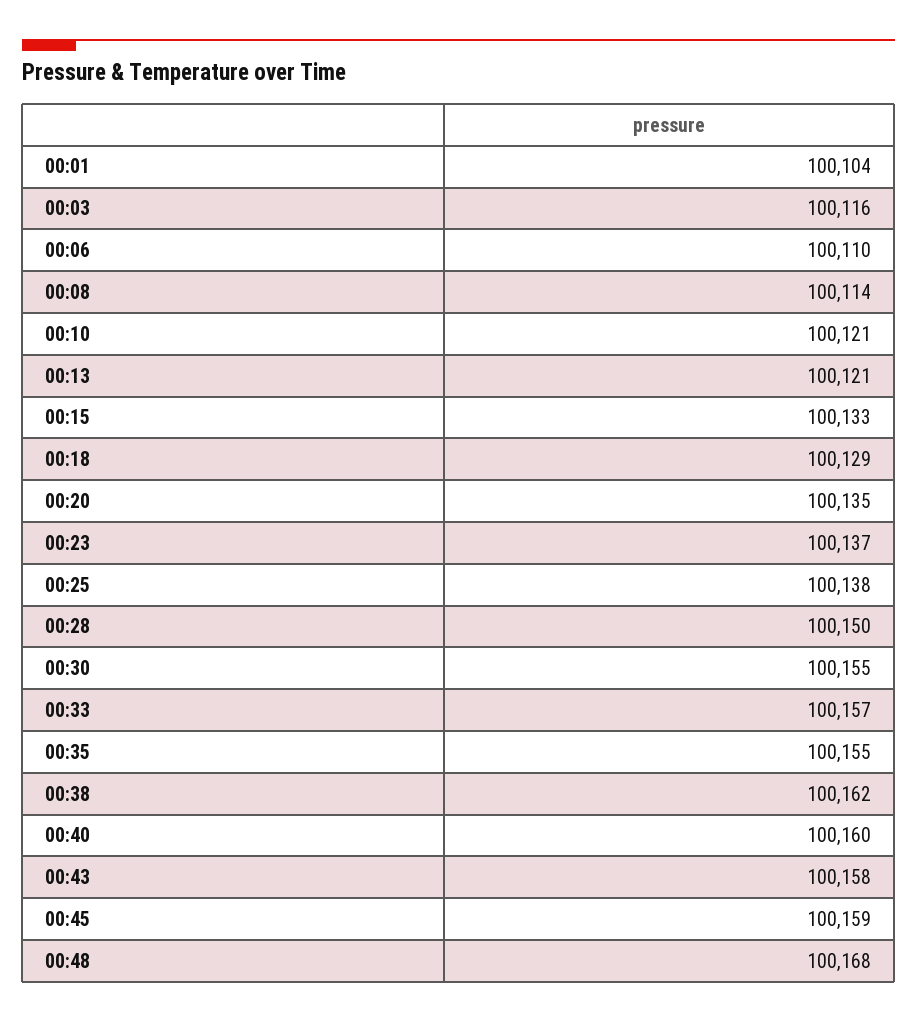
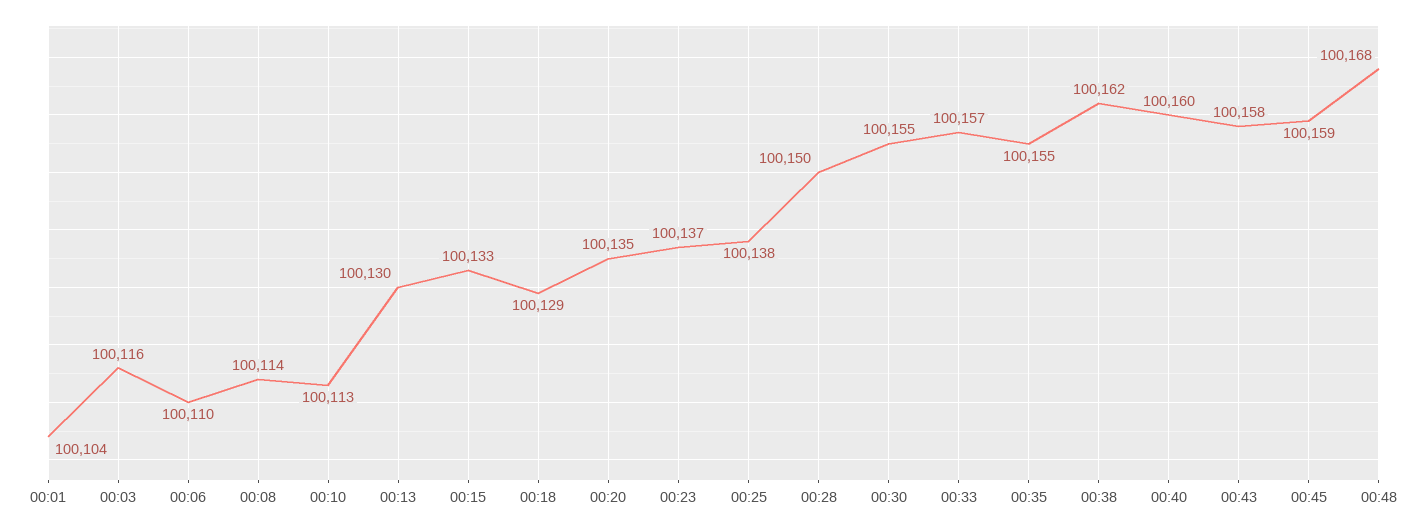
  {
    "00:01": 100104,
    "00:03": 100116,
    "00:06": 100110,
    "00:08": 100114,
-   "00:10": 100121,
+   "00:10": 100113,
-   "00:13": 100121,
+   "00:13": 100130,
    "00:15": 100133,
    "00:18": 100129,
    "00:20": 100135,
    "00:23": 100137,
    "00:25": 100138,
    "00:28": 100150,
    "00:30": 100155,
    "00:33": 100157,
    "00:35": 100155,
    "00:38": 100162,
    "00:40": 100160,
    "00:43": 100158,
    "00:45": 100159,
    "00:48": 100168
  }

